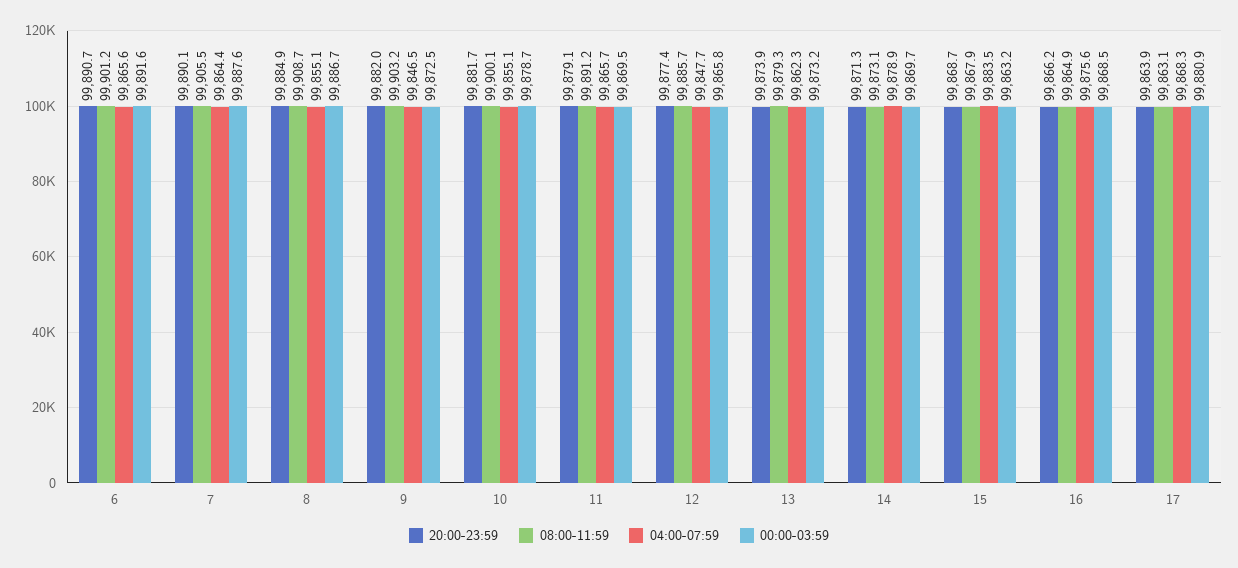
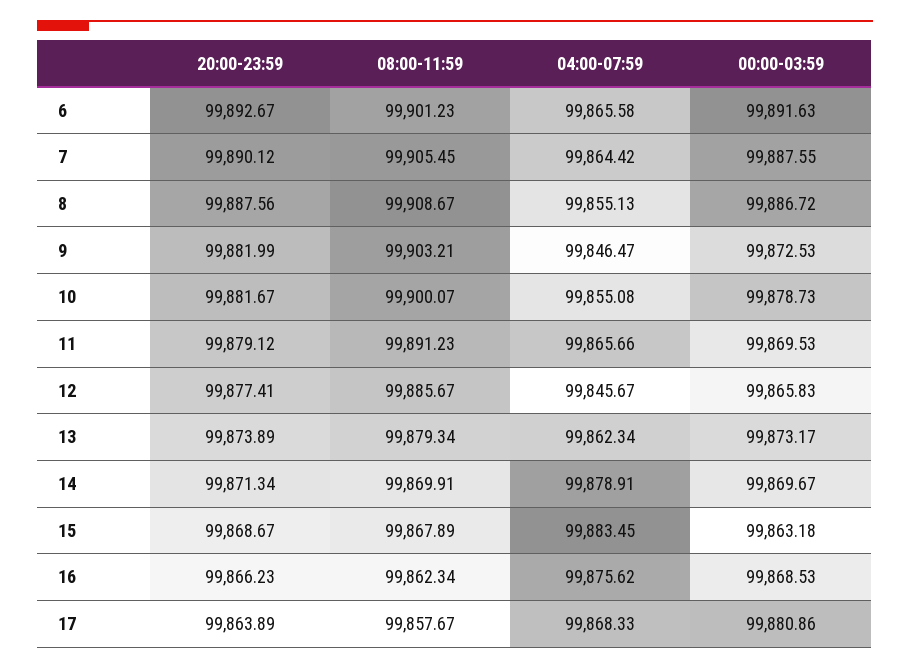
  {
    "20:00-23:59": {
-     "6": 99890.7,
+     "6": 99892.67,
      "7": 99890.12,
-     "8": 99884.9,
+     "8": 99887.56,
      "9": 99881.99,
      "10": 99881.67,
      "11": 99879.12,
      "12": 99877.41,
      "13": 99873.89,
      "14": 99871.34,
      "15": 99868.67,
      "16": 99866.23,
      "17": 99863.89
    },
    "08:00-11:59": {
      "6": 99901.23,
      "7": 99905.45,
      "8": 99908.67,
      "9": 99903.21,
      "10": 99900.07,
      "11": 99891.23,
      "12": 99885.67,
      "13": 99879.34,
-     "14": 99873.1,
+     "14": 99869.91,
      "15": 99867.89,
-     "16": 99864.9,
+     "16": 99862.34,
-     "17": 99863.1
+     "17": 99857.67
    },
    "04:00-07:59": {
      "6": 99865.58,
      "7": 99864.42,
      "8": 99855.13,
      "9": 99846.47,
      "10": 99855.08,
      "11": 99865.66,
-     "12": 99847.7,
+     "12": 99845.67,
      "13": 99862.34,
      "14": 99878.91,
      "15": 99883.45,
      "16": 99875.62,
      "17": 99868.33
    },
    "00:00-03:59": {
      "6": 99891.63,
      "7": 99887.55,
      "8": 99886.72,
      "9": 99872.53,
      "10": 99878.73,
      "11": 99869.53,
      "12": 99865.83,
      "13": 99873.17,
      "14": 99869.67,
      "15": 99863.18,
      "16": 99868.53,
      "17": 99880.86
    }
  }

